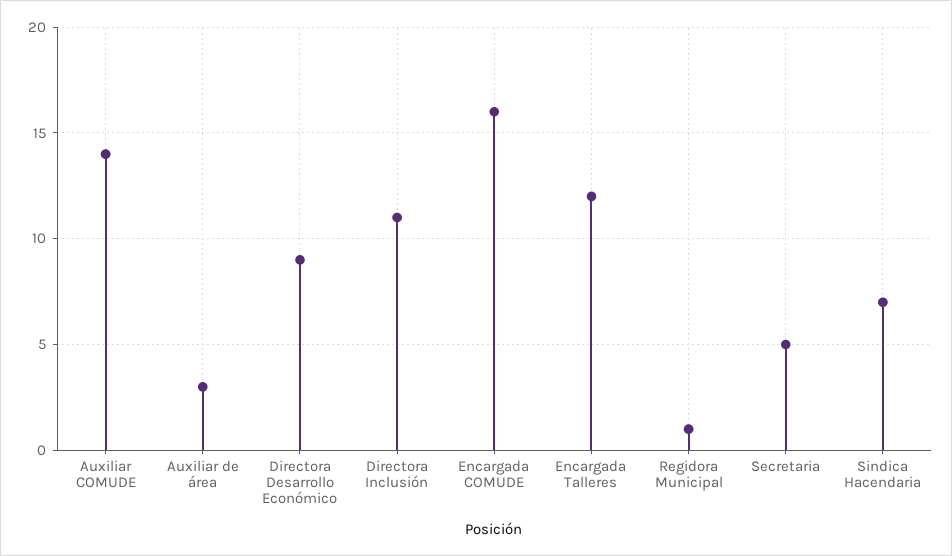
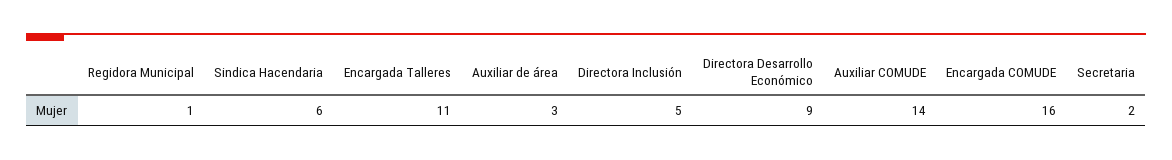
  {
    "Auxiliar COMUDE": 14,
    "Auxiliar de área": 3,
    "Directora Desarrollo Económico": 9,
-   "Directora Inclusión": 11,
+   "Directora Inclusión": 5,
    "Encargada COMUDE": 16,
-   "Encargada Talleres": 12,
+   "Encargada Talleres": 11,
    "Regidora Municipal": 1,
-   "Secretaria": 5,
+   "Secretaria": 2,
-   "Sindica Hacendaria": 7
+   "Sindica Hacendaria": 6
  }

